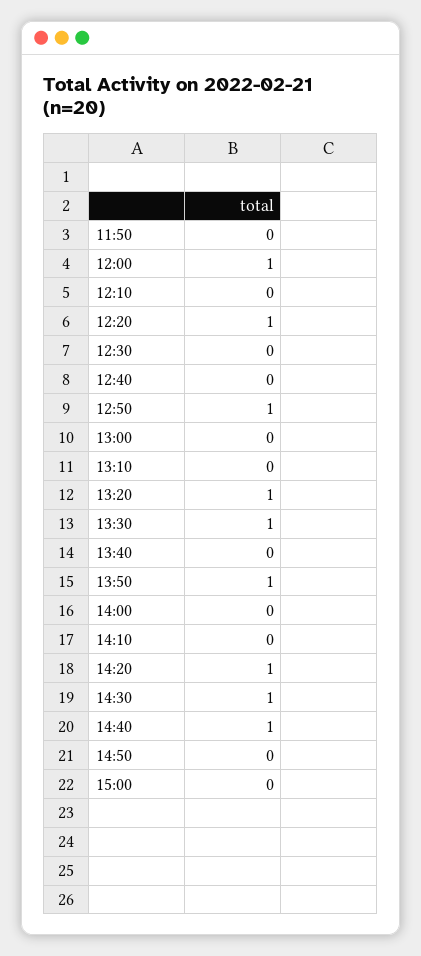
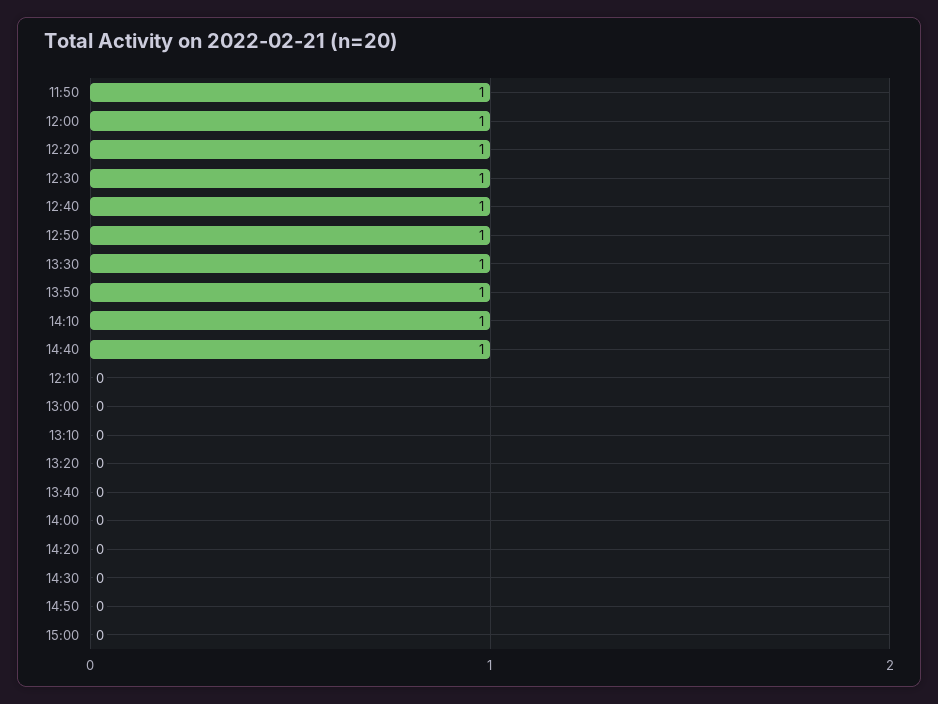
  {
-   "11:50": 0,
+   "11:50": 1,
    "12:00": 1,
    "12:10": 0,
    "12:20": 1,
-   "12:30": 0,
+   "12:30": 1,
-   "12:40": 0,
+   "12:40": 1,
    "12:50": 1,
    "13:00": 0,
    "13:10": 0,
-   "13:20": 1,
+   "13:20": 0,
    "13:30": 1,
    "13:40": 0,
    "13:50": 1,
    "14:00": 0,
-   "14:10": 0,
+   "14:10": 1,
-   "14:20": 1,
+   "14:20": 0,
-   "14:30": 1,
+   "14:30": 0,
    "14:40": 1,
    "14:50": 0,
    "15:00": 0
  }

